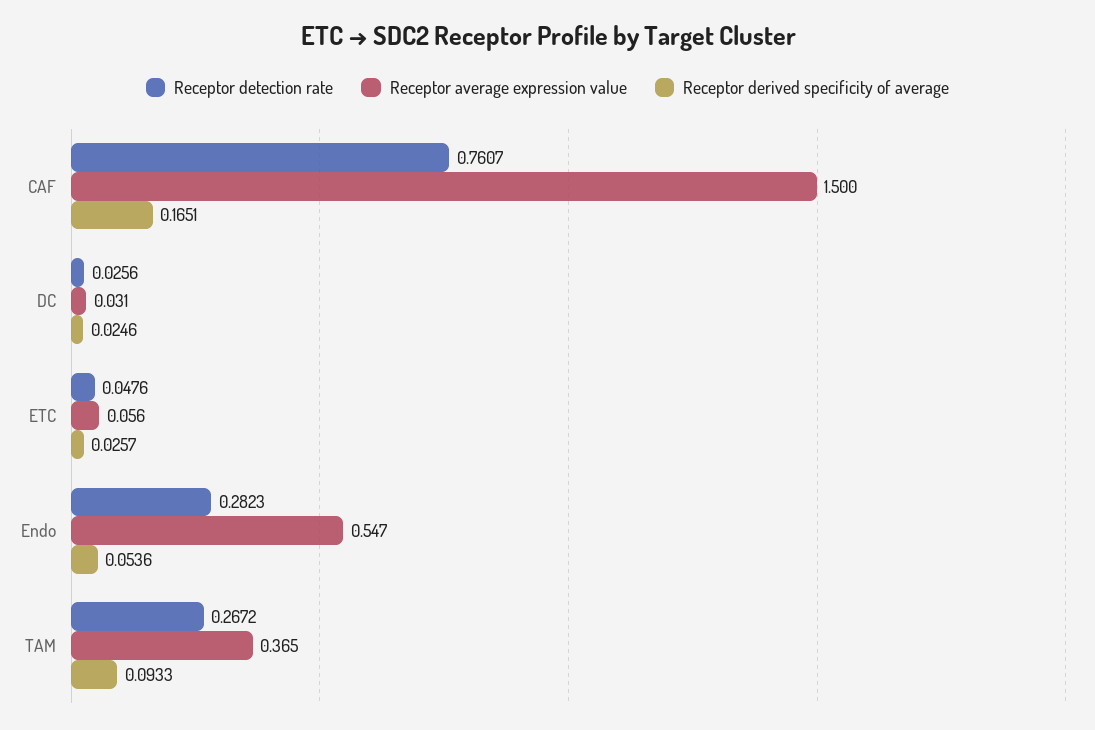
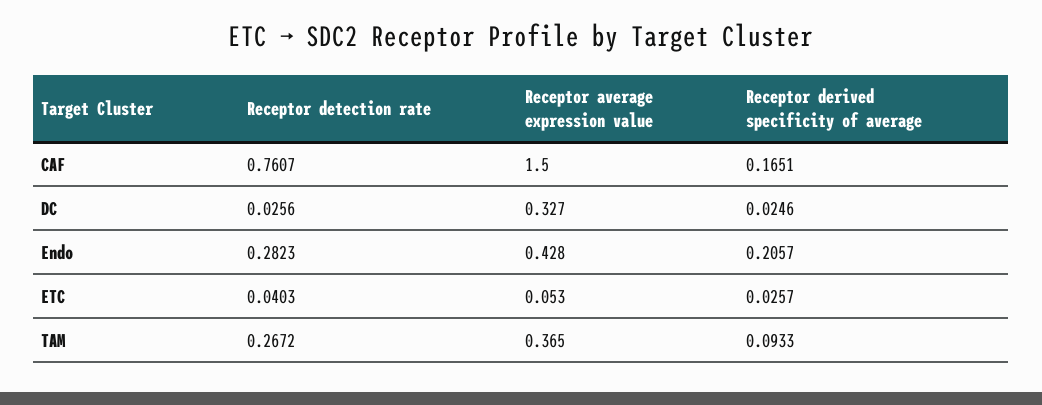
  {
    "Receptor detection rate": {
      "CAF": 0.7607,
      "DC": 0.0256,
-     "ETC": 0.0476,
+     "ETC": 0.0403,
      "Endo": 0.2823,
      "TAM": 0.2672
    },
    "Receptor average expression value": {
      "CAF": 1.5,
-     "DC": 0.031,
+     "DC": 0.327,
-     "ETC": 0.056,
+     "ETC": 0.053,
-     "Endo": 0.547,
+     "Endo": 0.428,
      "TAM": 0.365
    },
    "Receptor derived specificity of average": {
      "CAF": 0.1651,
      "DC": 0.0246,
      "ETC": 0.0257,
-     "Endo": 0.0536,
+     "Endo": 0.2057,
      "TAM": 0.0933
    }
  }

